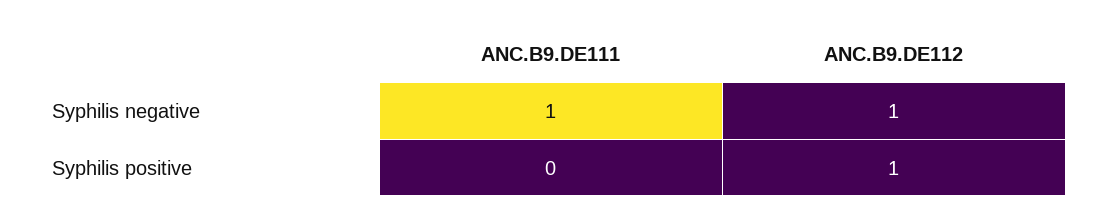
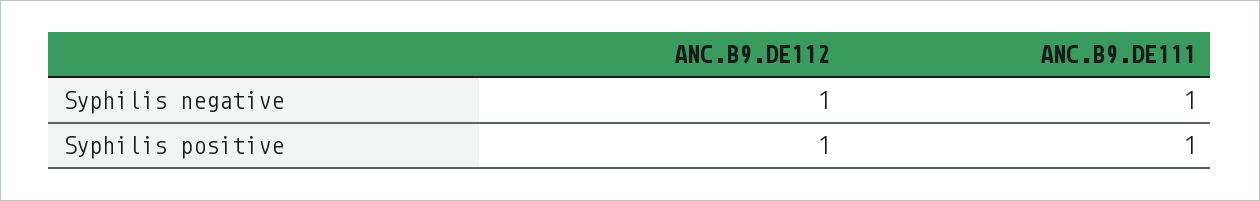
  {
    "ANC.B9.DE111": {
      "Syphilis negative": 1,
-     "Syphilis positive": 0
+     "Syphilis positive": 1
    },
    "ANC.B9.DE112": {
      "Syphilis negative": 1,
      "Syphilis positive": 1
    }
  }

